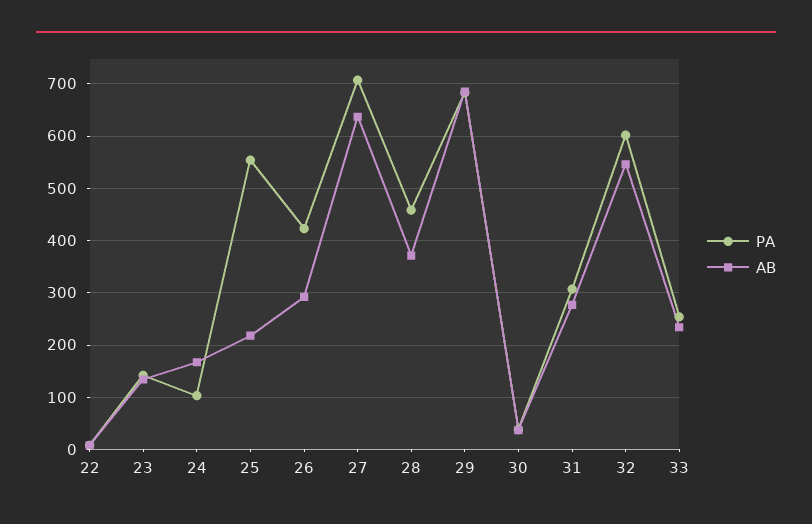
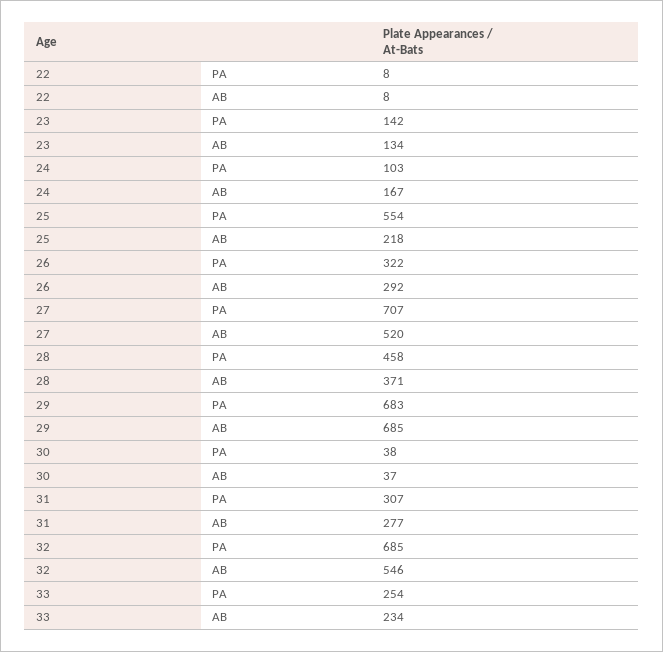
  {
    "PA": {
      "22": 8,
      "23": 142,
      "24": 103,
      "25": 554,
-     "26": 420,
+     "26": 322,
      "27": 707,
      "28": 458,
      "29": 683,
      "30": 38,
      "31": 307,
-     "32": 600,
+     "32": 685,
      "33": 254
    },
    "AB": {
      "22": 8,
      "23": 134,
      "24": 167,
      "25": 218,
      "26": 292,
-     "27": 640,
+     "27": 520,
      "28": 371,
      "29": 685,
      "30": 37,
      "31": 277,
      "32": 546,
      "33": 234
    }
  }

